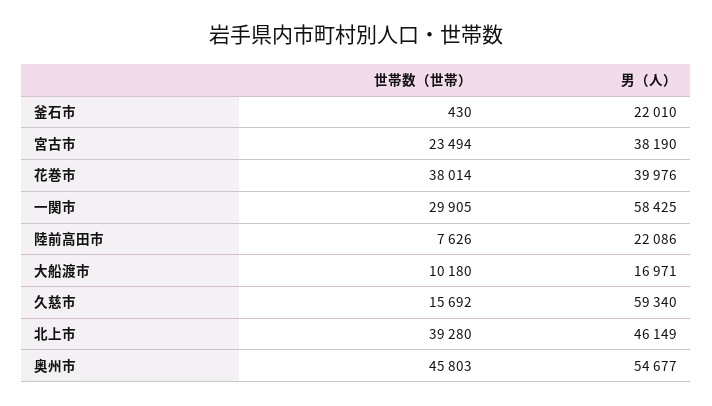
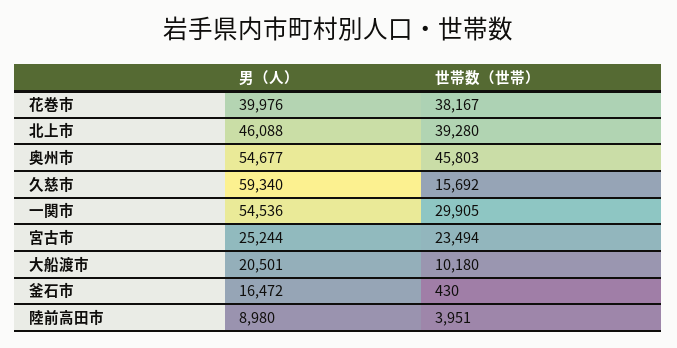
  {
    "世帯数（世帯）": {
      "釜石市": 430,
      "宮古市": 23494,
-     "花巻市": 38014,
+     "花巻市": 38167,
      "一関市": 29905,
-     "陸前高田市": 7626,
+     "陸前高田市": 3951,
      "大船渡市": 10180,
      "久慈市": 15692,
      "北上市": 39280,
      "奥州市": 45803
    },
    "男（人）": {
-     "釜石市": 22010,
+     "釜石市": 16472,
-     "宮古市": 38190,
+     "宮古市": 25244,
      "花巻市": 39976,
-     "一関市": 58425,
+     "一関市": 54536,
-     "陸前高田市": 22086,
+     "陸前高田市": 8980,
-     "大船渡市": 16971,
+     "大船渡市": 20501,
      "久慈市": 59340,
-     "北上市": 46149,
+     "北上市": 46088,
      "奥州市": 54677
    }
  }

